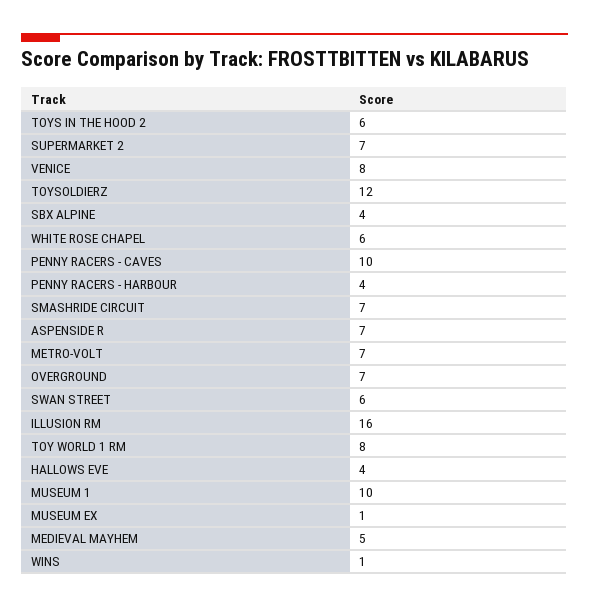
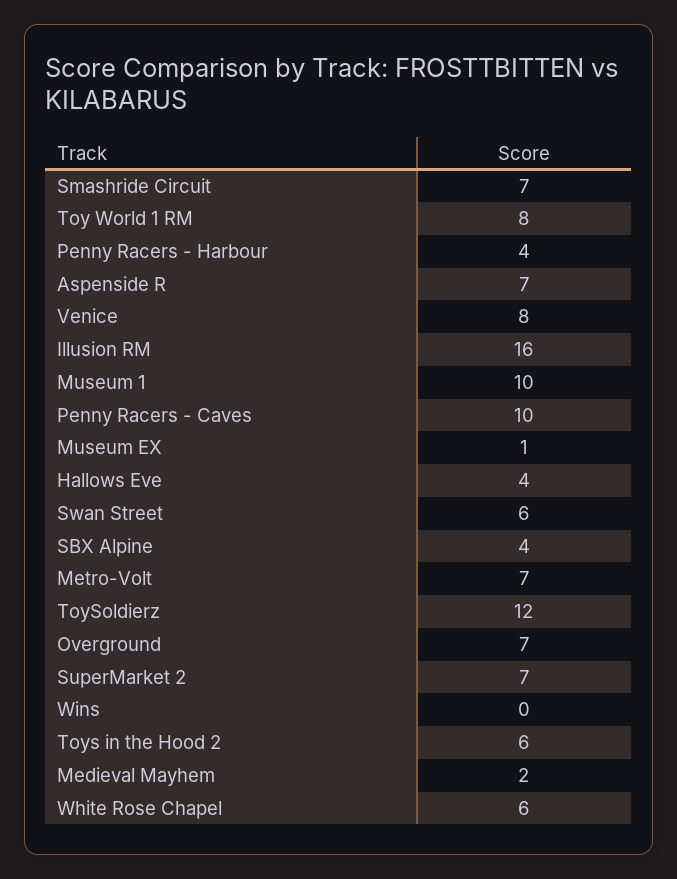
  {
    "TOYS IN THE HOOD 2": 6,
    "SUPERMARKET 2": 7,
    "VENICE": 8,
    "TOYSOLDIERZ": 12,
    "SBX ALPINE": 4,
    "WHITE ROSE CHAPEL": 6,
    "PENNY RACERS - CAVES": 10,
    "PENNY RACERS - HARBOUR": 4,
    "SMASHRIDE CIRCUIT": 7,
    "ASPENSIDE R": 7,
    "METRO-VOLT": 7,
    "OVERGROUND": 7,
    "SWAN STREET": 6,
    "ILLUSION RM": 16,
    "TOY WORLD 1 RM": 8,
    "HALLOWS EVE": 4,
    "MUSEUM 1": 10,
    "MUSEUM EX": 1,
-   "MEDIEVAL MAYHEM": 5,
+   "MEDIEVAL MAYHEM": 2,
-   "WINS": 1
+   "WINS": 0
  }

